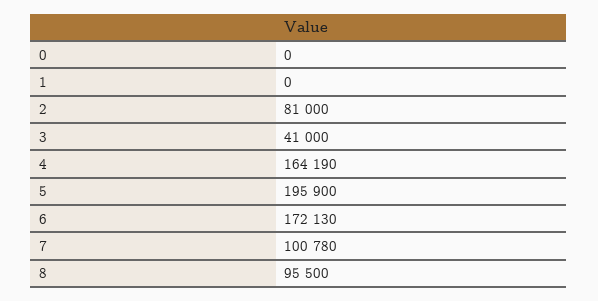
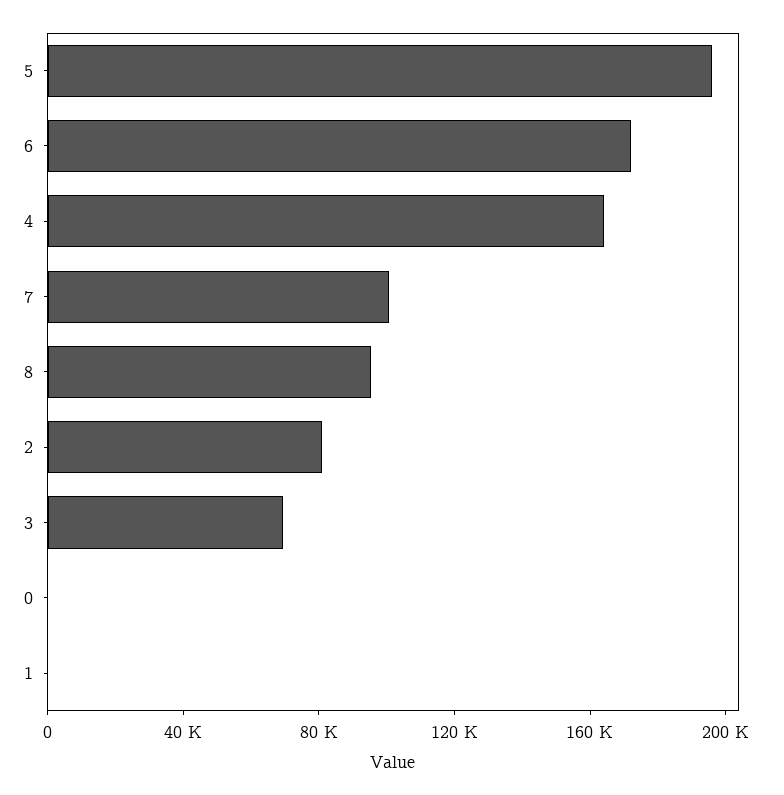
  {
    "0": 0,
    "1": 0,
    "2": 81000,
-   "3": 41000,
+   "3": 70000,
    "4": 164190,
    "5": 195900,
    "6": 172130,
    "7": 100780,
    "8": 95500
  }

